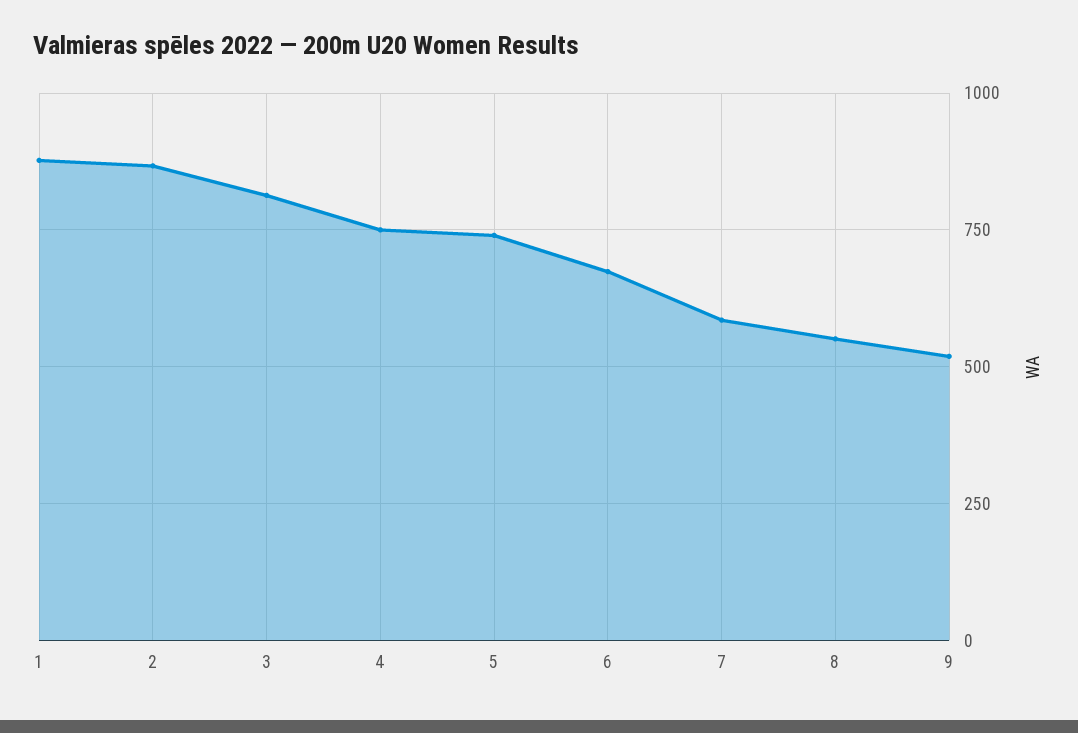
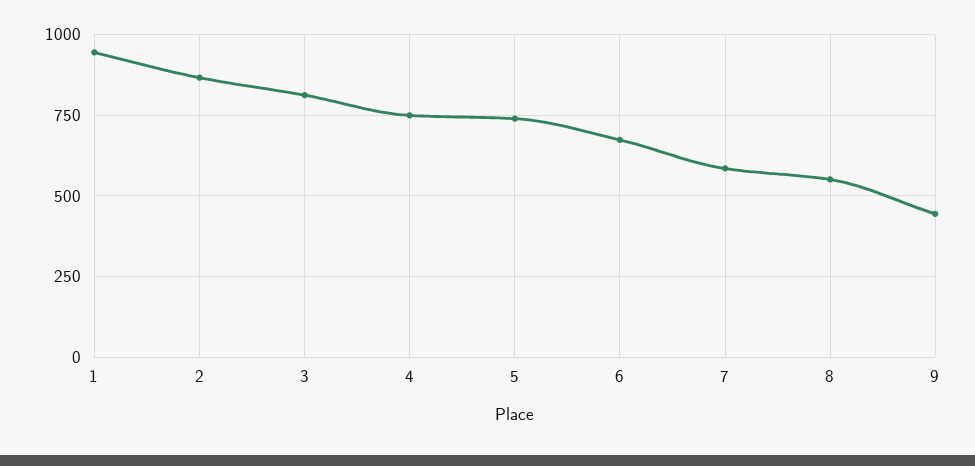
  {
-   "1": 875,
+   "1": 950,
    "2": 875,
    "3": 825,
    "4": 750,
    "5": 750,
    "6": 675,
    "7": 575,
    "8": 550,
-   "9": 525
+   "9": 450
  }

